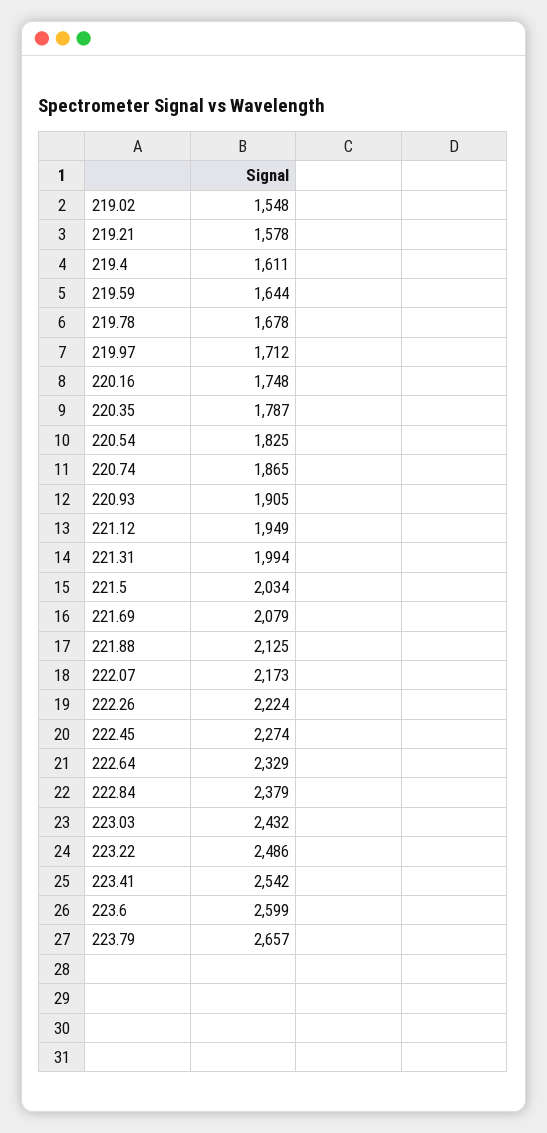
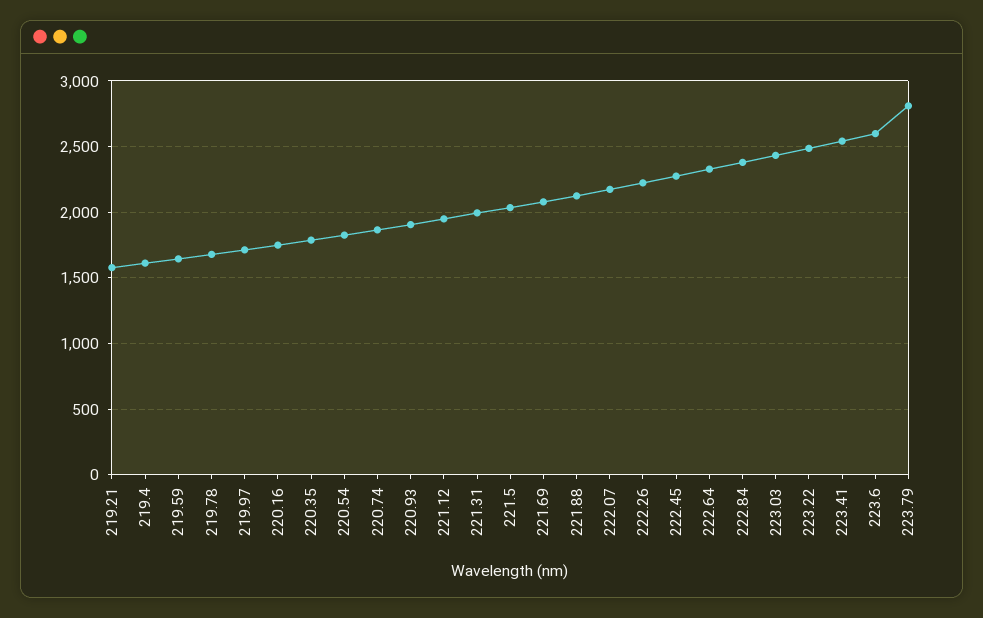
  {
-   "219.02": 1548,
    "219.21": 1578,
    "219.4": 1611,
    "219.59": 1644,
    "219.78": 1678,
    "219.97": 1712,
    "220.16": 1748,
    "220.35": 1787,
    "220.54": 1825,
    "220.74": 1865,
    "220.93": 1905,
    "221.12": 1949,
    "221.31": 1994,
    "221.5": 2034,
    "221.69": 2079,
    "221.88": 2125,
    "222.07": 2173,
    "222.26": 2224,
    "222.45": 2274,
    "222.64": 2329,
    "222.84": 2379,
    "223.03": 2432,
    "223.22": 2486,
    "223.41": 2542,
    "223.6": 2599,
-   "223.79": 2657
+   "223.79": 2800
  }

